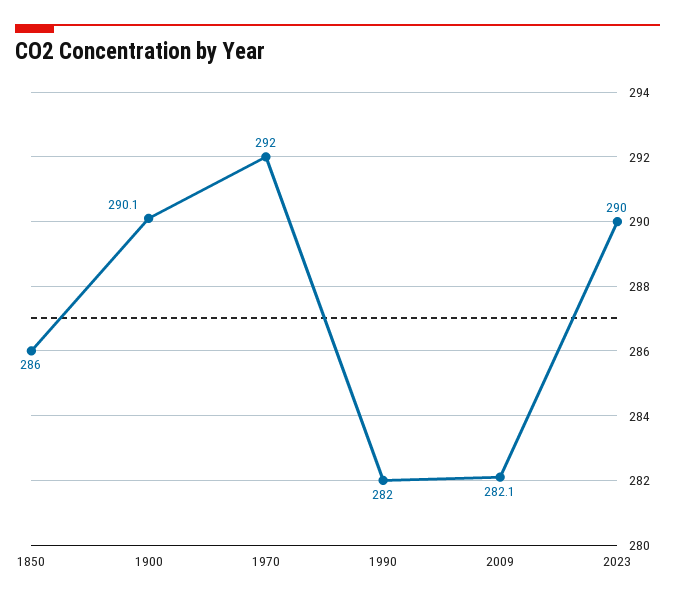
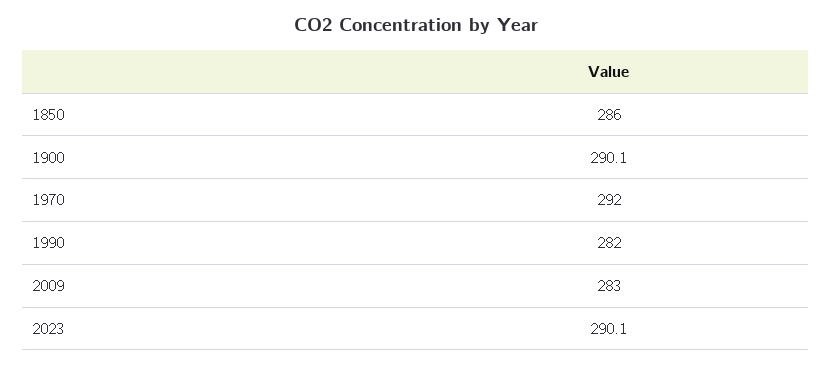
  {
    "1850": 286,
    "1900": 290.1,
    "1970": 292,
    "1990": 282,
-   "2009": 282.1,
+   "2009": 283,
-   "2023": 290
+   "2023": 290.1
  }

